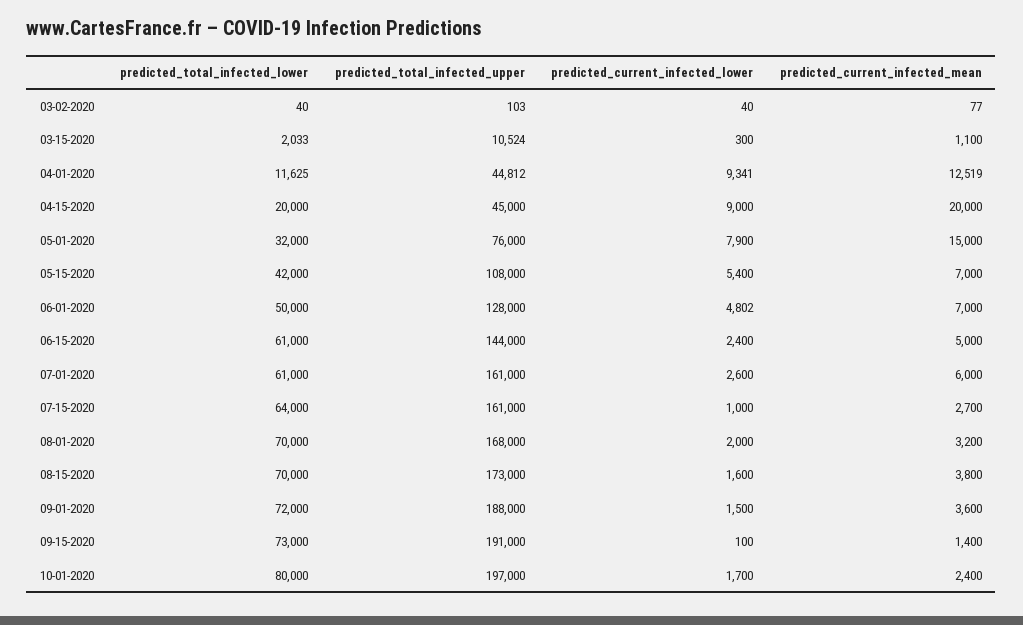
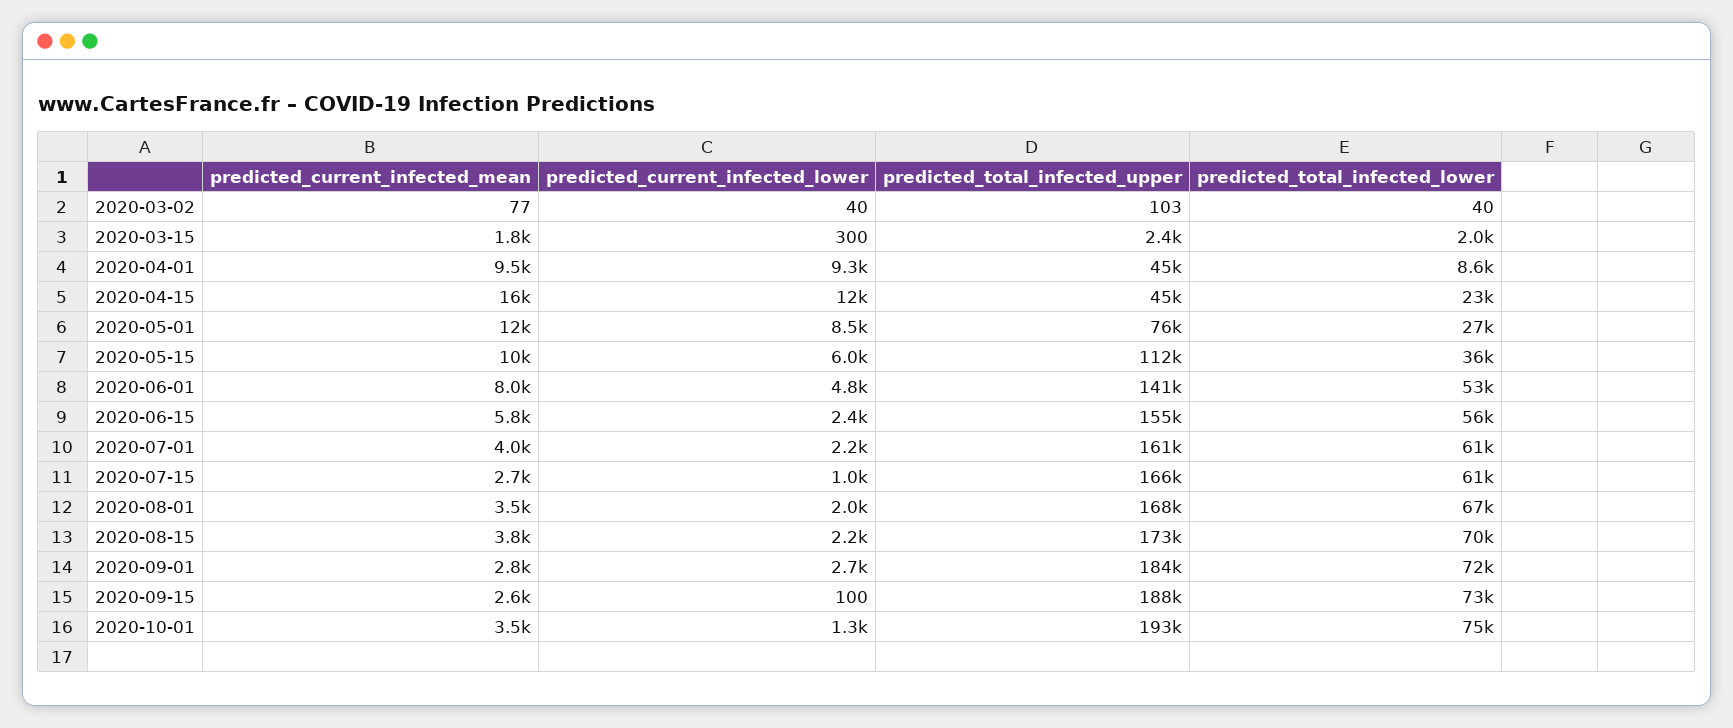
  {
    "predicted_total_infected_lower": {
      "03-02-2020": 40,
      "03-15-2020": 2033,
-     "04-01-2020": 11625,
+     "04-01-2020": 8600,
-     "04-15-2020": 20000,
+     "04-15-2020": 23000,
-     "05-01-2020": 32000,
+     "05-01-2020": 27000,
-     "05-15-2020": 42000,
+     "05-15-2020": 36000,
-     "06-01-2020": 50000,
+     "06-01-2020": 53000,
-     "06-15-2020": 61000,
+     "06-15-2020": 56000,
      "07-01-2020": 61000,
-     "07-15-2020": 64000,
+     "07-15-2020": 61000,
-     "08-01-2020": 70000,
+     "08-01-2020": 67000,
      "08-15-2020": 70000,
      "09-01-2020": 72000,
      "09-15-2020": 73000,
-     "10-01-2020": 80000
+     "10-01-2020": 75000
    },
    "predicted_total_infected_upper": {
      "03-02-2020": 103,
-     "03-15-2020": 10524,
+     "03-15-2020": 2400,
      "04-01-2020": 44812,
      "04-15-2020": 45000,
      "05-01-2020": 76000,
-     "05-15-2020": 108000,
+     "05-15-2020": 112000,
-     "06-01-2020": 128000,
+     "06-01-2020": 141000,
-     "06-15-2020": 144000,
+     "06-15-2020": 155000,
      "07-01-2020": 161000,
-     "07-15-2020": 161000,
+     "07-15-2020": 166000,
      "08-01-2020": 168000,
      "08-15-2020": 173000,
-     "09-01-2020": 188000,
+     "09-01-2020": 184000,
-     "09-15-2020": 191000,
+     "09-15-2020": 188000,
-     "10-01-2020": 197000
+     "10-01-2020": 193000
    },
    "predicted_current_infected_lower": {
      "03-02-2020": 40,
      "03-15-2020": 300,
      "04-01-2020": 9341,
-     "04-15-2020": 9000,
+     "04-15-2020": 12000,
-     "05-01-2020": 7900,
+     "05-01-2020": 8500,
-     "05-15-2020": 5400,
+     "05-15-2020": 6000,
      "06-01-2020": 4802,
      "06-15-2020": 2400,
-     "07-01-2020": 2600,
+     "07-01-2020": 2200,
      "07-15-2020": 1000,
      "08-01-2020": 2000,
-     "08-15-2020": 1600,
+     "08-15-2020": 2200,
-     "09-01-2020": 1500,
+     "09-01-2020": 2700,
      "09-15-2020": 100,
-     "10-01-2020": 1700
+     "10-01-2020": 1300
    },
    "predicted_current_infected_mean": {
      "03-02-2020": 77,
-     "03-15-2020": 1100,
+     "03-15-2020": 1800,
-     "04-01-2020": 12519,
+     "04-01-2020": 9500,
-     "04-15-2020": 20000,
+     "04-15-2020": 16000,
-     "05-01-2020": 15000,
+     "05-01-2020": 12000,
-     "05-15-2020": 7000,
+     "05-15-2020": 10000,
-     "06-01-2020": 7000,
+     "06-01-2020": 8000,
-     "06-15-2020": 5000,
+     "06-15-2020": 5800,
-     "07-01-2020": 6000,
+     "07-01-2020": 4000,
      "07-15-2020": 2700,
-     "08-01-2020": 3200,
+     "08-01-2020": 3500,
      "08-15-2020": 3800,
-     "09-01-2020": 3600,
+     "09-01-2020": 2800,
-     "09-15-2020": 1400,
+     "09-15-2020": 2600,
-     "10-01-2020": 2400
+     "10-01-2020": 3500
    }
  }

